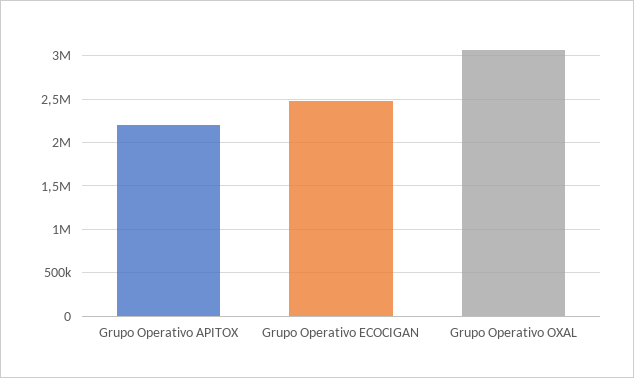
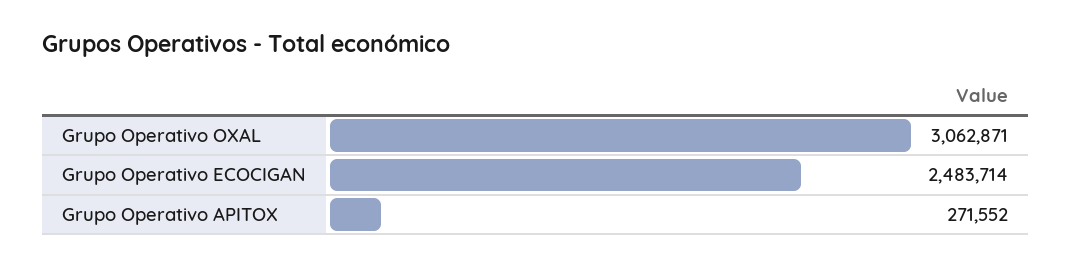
  {
-   "Grupo Operativo APITOX": 2200000,
+   "Grupo Operativo APITOX": 271552,
    "Grupo Operativo ECOCIGAN": 2483714,
    "Grupo Operativo OXAL": 3062871
  }

